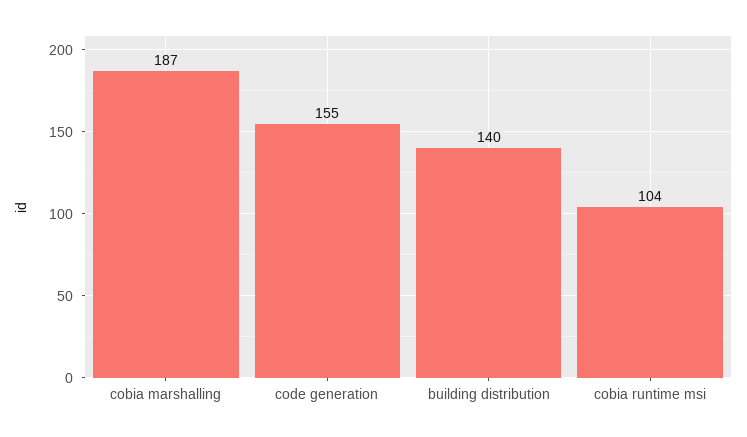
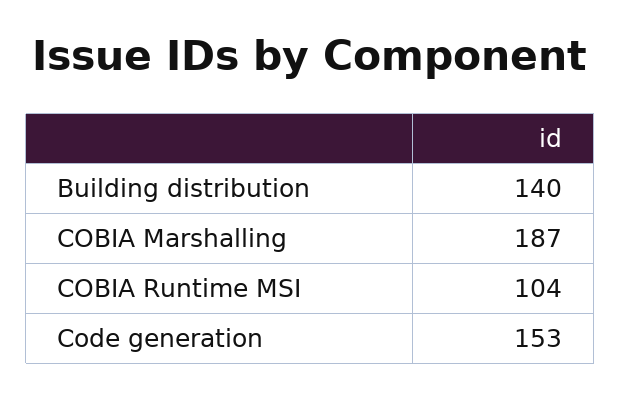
  {
    "cobia marshalling": 187,
-   "code generation": 155,
+   "code generation": 153,
    "building distribution": 140,
    "cobia runtime msi": 104
  }

